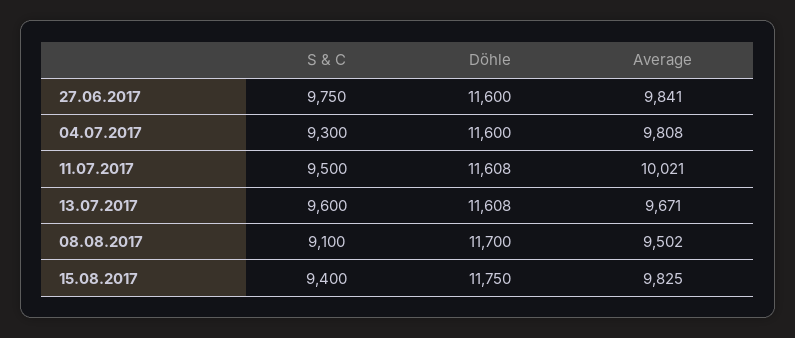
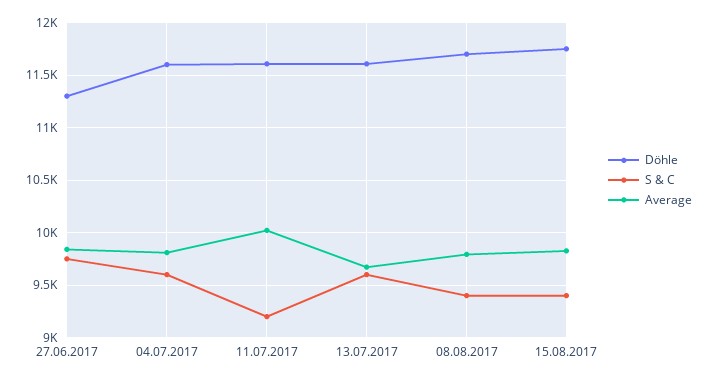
  {
    "S & C": {
      "27.06.2017": 9750,
-     "04.07.2017": 9300,
+     "04.07.2017": 9600,
-     "11.07.2017": 9500,
+     "11.07.2017": 9200,
      "13.07.2017": 9600,
-     "08.08.2017": 9100,
+     "08.08.2017": 9400,
      "15.08.2017": 9400
    },
    "Döhle": {
-     "27.06.2017": 11600,
+     "27.06.2017": 11300,
      "04.07.2017": 11600,
      "11.07.2017": 11608,
      "13.07.2017": 11608,
      "08.08.2017": 11700,
      "15.08.2017": 11750
    },
    "Average": {
      "27.06.2017": 9841,
      "04.07.2017": 9808,
      "11.07.2017": 10021,
      "13.07.2017": 9671,
-     "08.08.2017": 9502,
+     "08.08.2017": 9800,
      "15.08.2017": 9825
    }
  }

